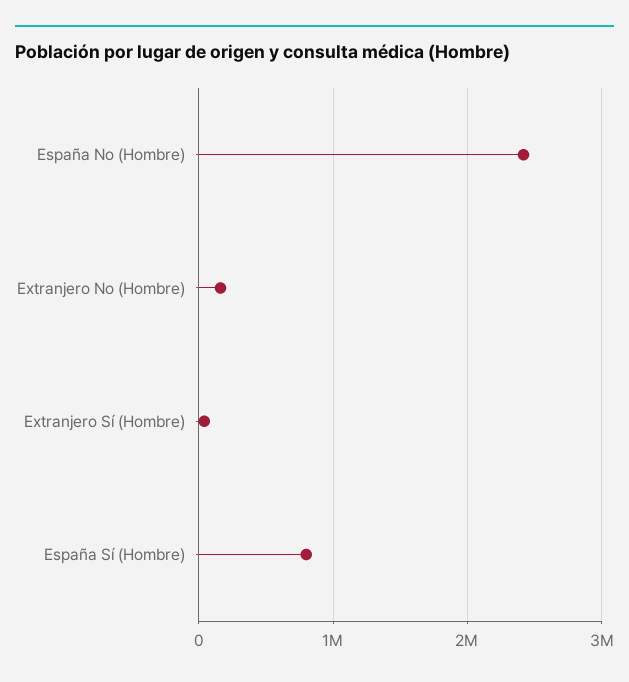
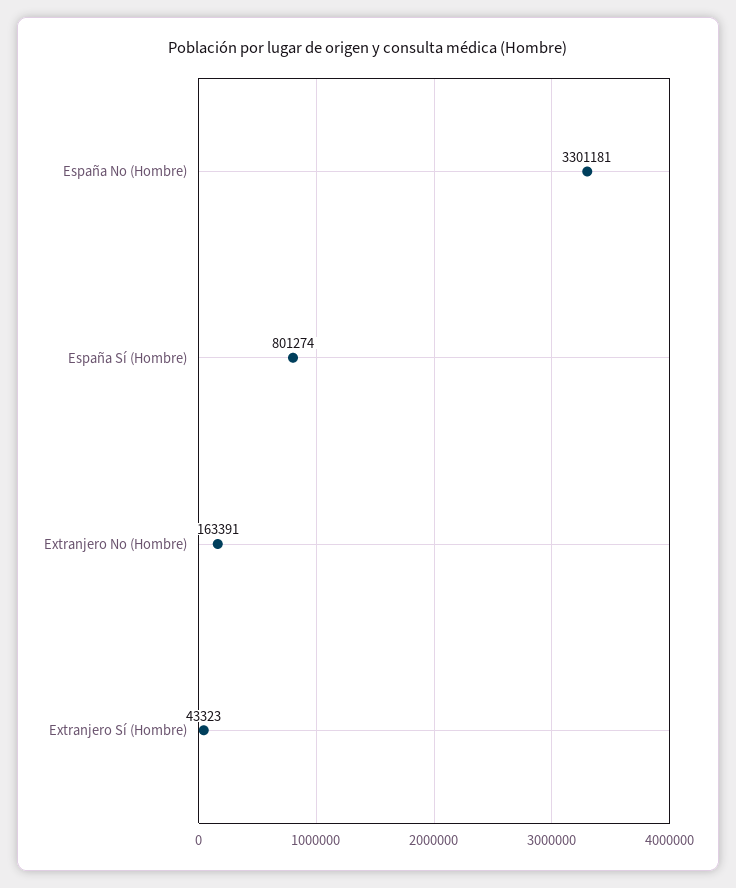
  {
-   "España No (Hombre)": 2400000,
+   "España No (Hombre)": 3301181,
    "Extranjero No (Hombre)": 163391,
    "Extranjero Sí (Hombre)": 43323,
    "España Sí (Hombre)": 801274
  }

